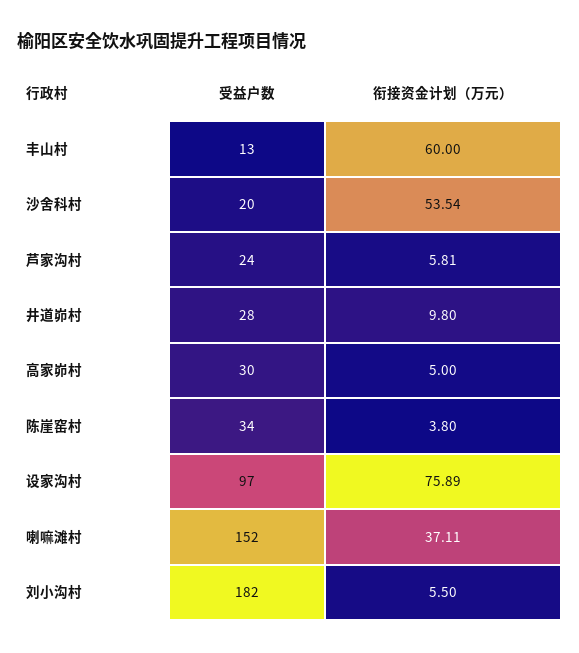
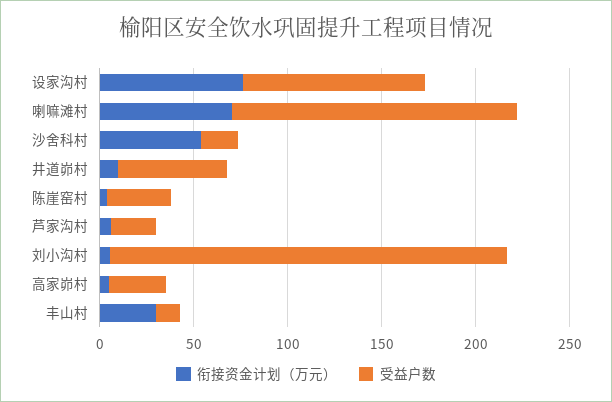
  {
    "受益户数": {
      "丰山村": 13,
      "沙舍科村": 20,
      "芦家沟村": 24,
-     "井道峁村": 28,
+     "井道峁村": 60,
      "高家峁村": 30,
      "陈崖窑村": 34,
      "设家沟村": 97,
      "喇嘛滩村": 152,
-     "刘小沟村": 182
+     "刘小沟村": 210
    },
    "衔接资金计划（万元）": {
-     "丰山村": 60,
+     "丰山村": 30,
      "沙舍科村": 53.54,
      "芦家沟村": 5.81,
      "井道峁村": 9.8,
      "高家峁村": 5,
      "陈崖窑村": 3.8,
      "设家沟村": 75.89,
-     "喇嘛滩村": 37.11,
+     "喇嘛滩村": 70,
      "刘小沟村": 5.5
    }
  }

